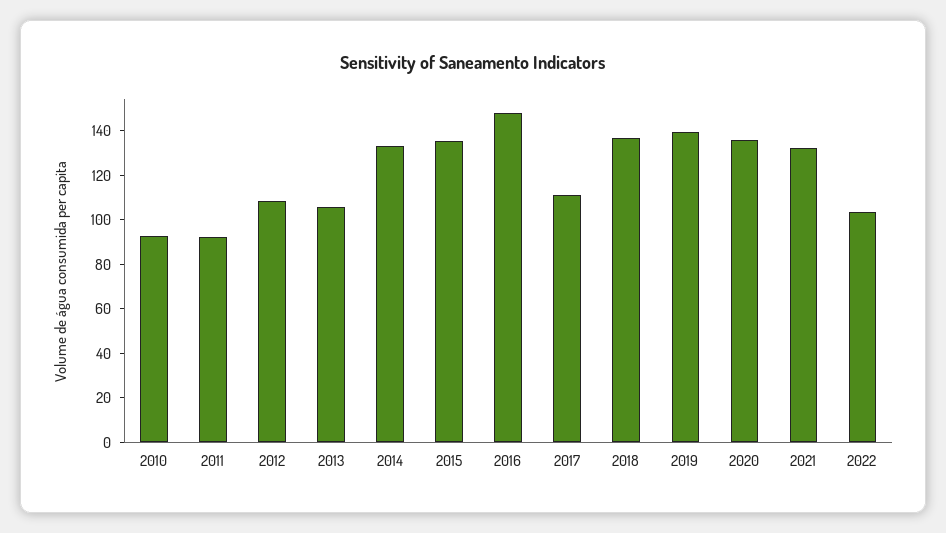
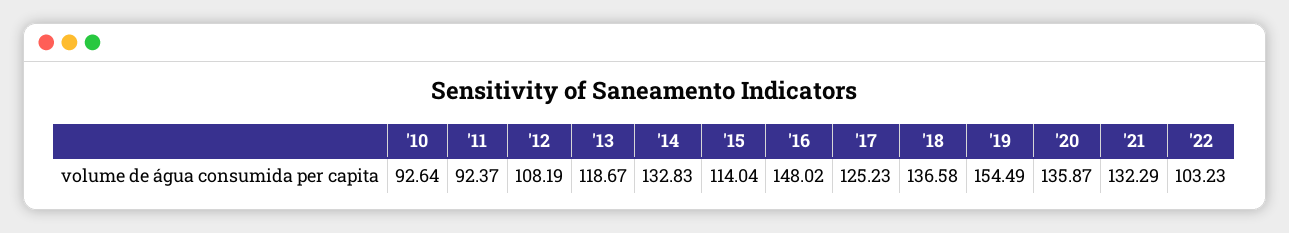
  {
    "2010": 92.64,
    "2011": 92.37,
    "2012": 108.19,
-   "2013": 105,
+   "2013": 118.67,
    "2014": 132.83,
-   "2015": 135,
+   "2015": 114.04,
    "2016": 148.02,
-   "2017": 110,
+   "2017": 125.23,
    "2018": 136.58,
-   "2019": 140,
+   "2019": 154.49,
    "2020": 135.87,
    "2021": 132.29,
    "2022": 103.23
  }

